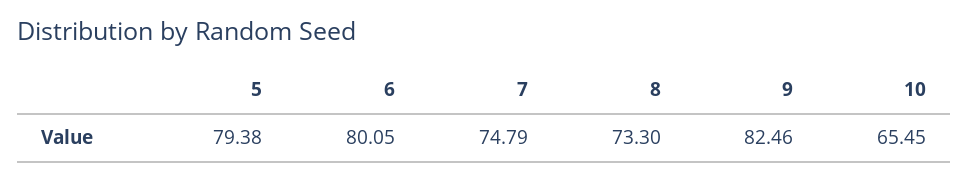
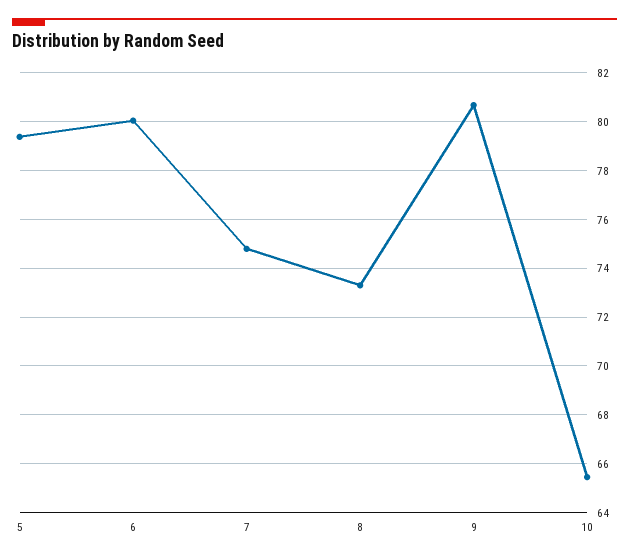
  {
    "5": 79.38,
    "6": 80.05,
    "7": 74.79,
    "8": 73.3,
-   "9": 82.46,
+   "9": 80.75,
    "10": 65.45
  }

